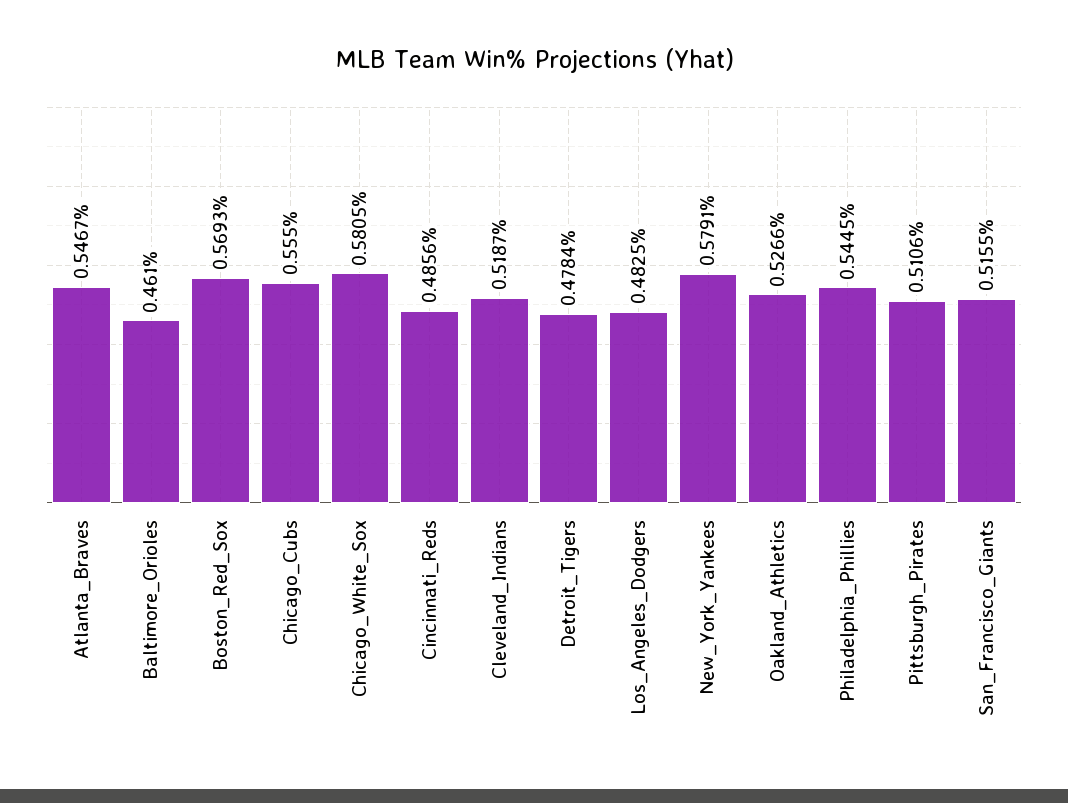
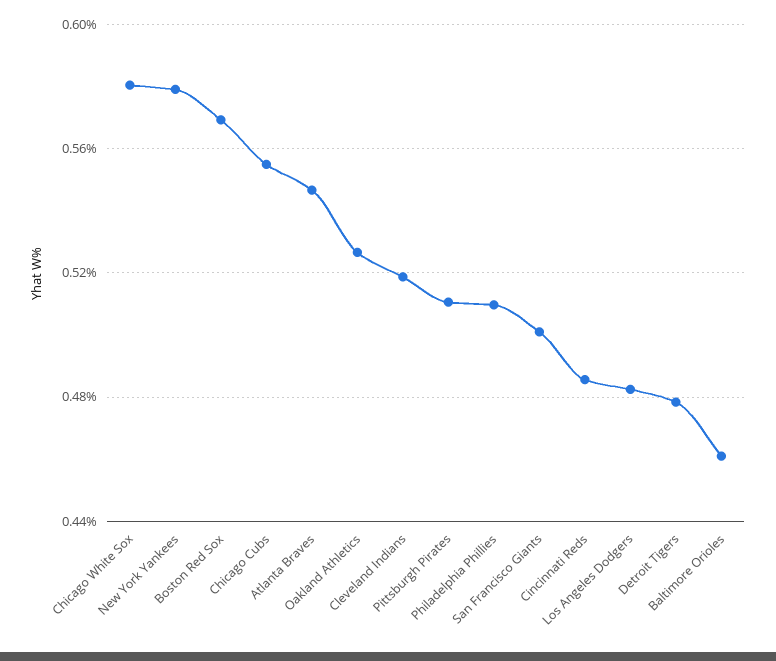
  {
    "Atlanta_Braves": 0.5467,
    "Baltimore_Orioles": 0.461,
    "Boston_Red_Sox": 0.5693,
    "Chicago_Cubs": 0.555,
    "Chicago_White_Sox": 0.5805,
    "Cincinnati_Reds": 0.4856,
    "Cleveland_Indians": 0.5187,
    "Detroit_Tigers": 0.4784,
    "Los_Angeles_Dodgers": 0.4825,
    "New_York_Yankees": 0.5791,
    "Oakland_Athletics": 0.5266,
-   "Philadelphia_Phillies": 0.5445,
+   "Philadelphia_Phillies": 0.51,
    "Pittsburgh_Pirates": 0.5106,
-   "San_Francisco_Giants": 0.5155
+   "San_Francisco_Giants": 0.5
  }

